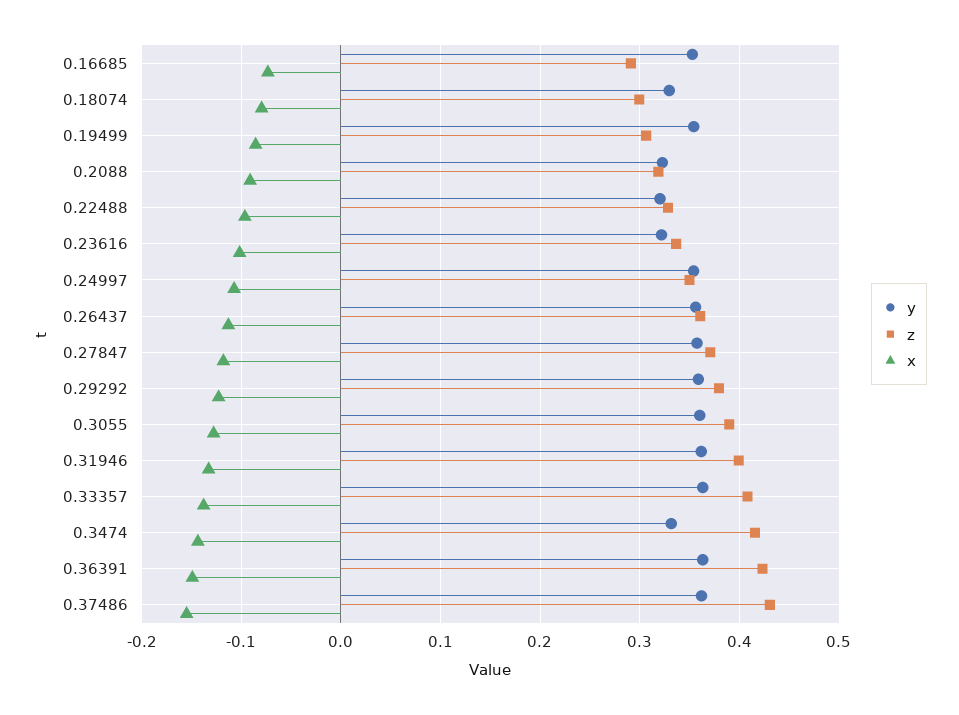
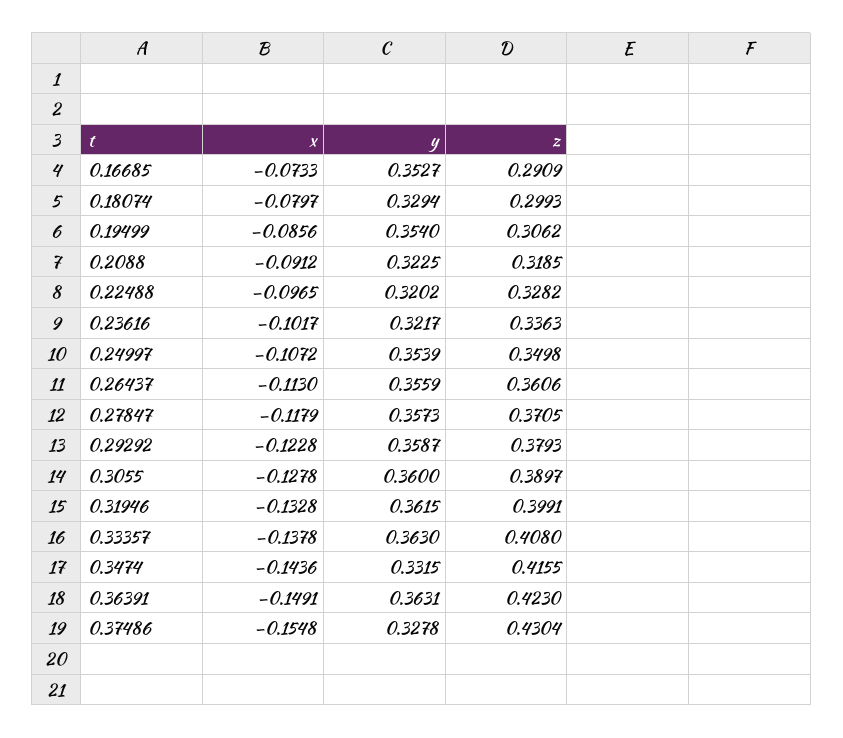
  {
    "y": {
      "0.16685": 0.3527,
      "0.18074": 0.3294,
      "0.19499": 0.354,
      "0.2088": 0.3225,
      "0.22488": 0.3202,
      "0.23616": 0.3217,
      "0.24997": 0.3539,
      "0.26437": 0.3559,
      "0.27847": 0.3573,
      "0.29292": 0.3587,
      "0.3055": 0.36,
      "0.31946": 0.3615,
      "0.33357": 0.363,
      "0.3474": 0.3315,
      "0.36391": 0.3631,
-     "0.37486": 0.36
+     "0.37486": 0.3278
    },
    "z": {
      "0.16685": 0.2909,
      "0.18074": 0.2993,
      "0.19499": 0.3062,
      "0.2088": 0.3185,
      "0.22488": 0.3282,
      "0.23616": 0.3363,
      "0.24997": 0.3498,
      "0.26437": 0.3606,
      "0.27847": 0.3705,
      "0.29292": 0.3793,
      "0.3055": 0.3897,
      "0.31946": 0.3991,
      "0.33357": 0.408,
      "0.3474": 0.4155,
      "0.36391": 0.423,
      "0.37486": 0.4304
    },
    "x": {
      "0.16685": -0.0733,
      "0.18074": -0.0797,
      "0.19499": -0.0856,
      "0.2088": -0.0912,
      "0.22488": -0.0965,
      "0.23616": -0.1017,
      "0.24997": -0.1072,
      "0.26437": -0.113,
      "0.27847": -0.1179,
      "0.29292": -0.1228,
      "0.3055": -0.1278,
      "0.31946": -0.1328,
      "0.33357": -0.1378,
      "0.3474": -0.1436,
      "0.36391": -0.1491,
      "0.37486": -0.1548
    }
  }

